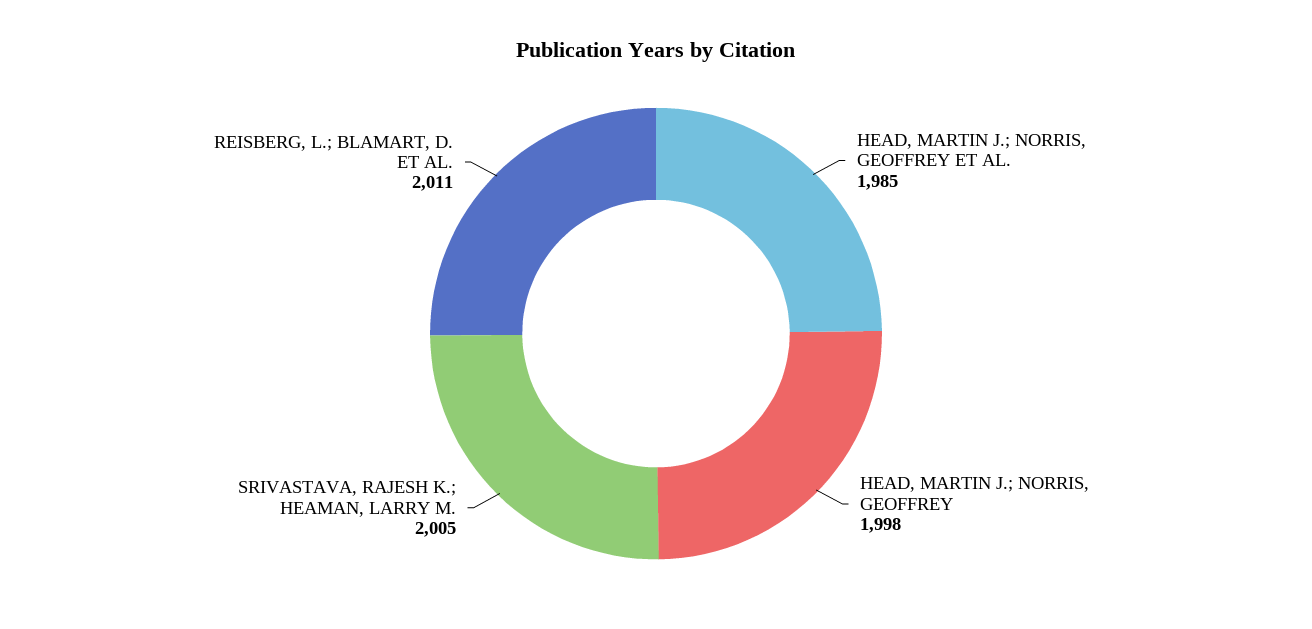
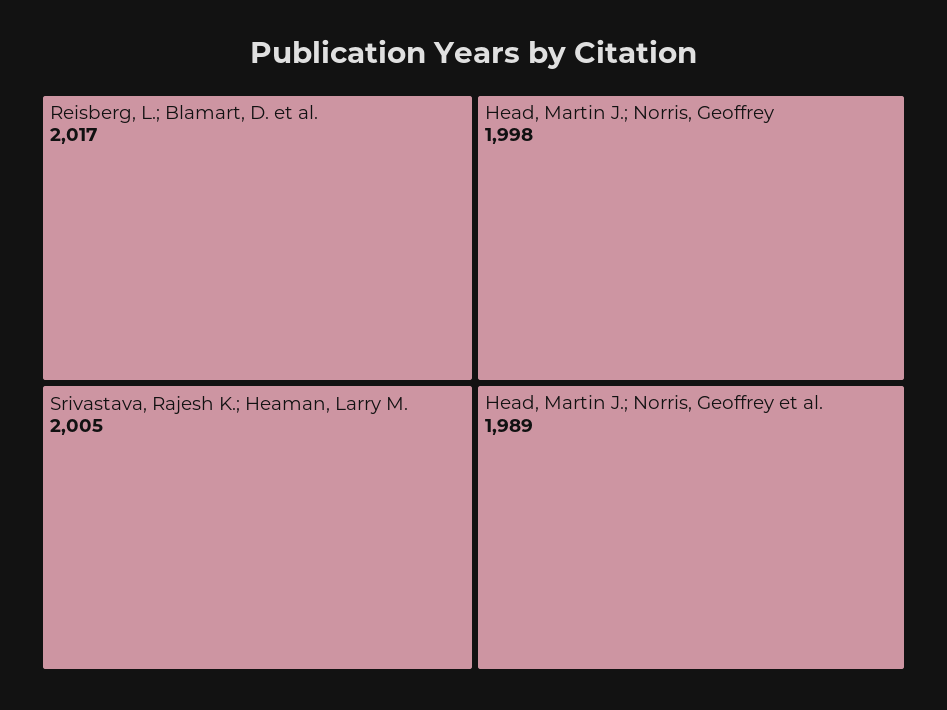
  {
-   "HEAD, MARTIN J.; NORRIS, GEOFFREY ET AL.": 1985,
+   "HEAD, MARTIN J.; NORRIS, GEOFFREY ET AL.": 1989,
    "HEAD, MARTIN J.; NORRIS, GEOFFREY": 1998,
    "SRIVASTAVA, RAJESH K.; HEAMAN, LARRY M.": 2005,
-   "REISBERG, L.; BLAMART, D. ET AL.": 2011
+   "REISBERG, L.; BLAMART, D. ET AL.": 2017
  }

